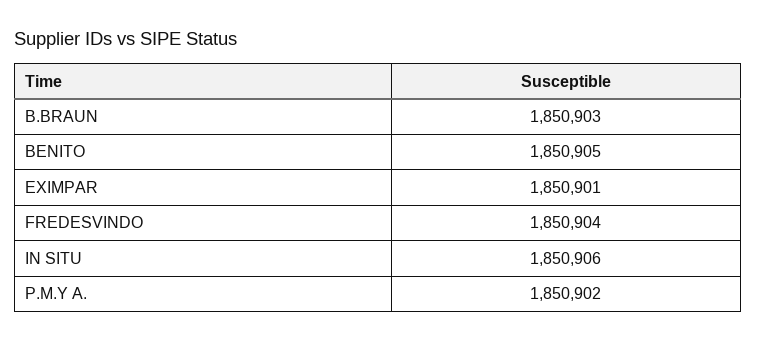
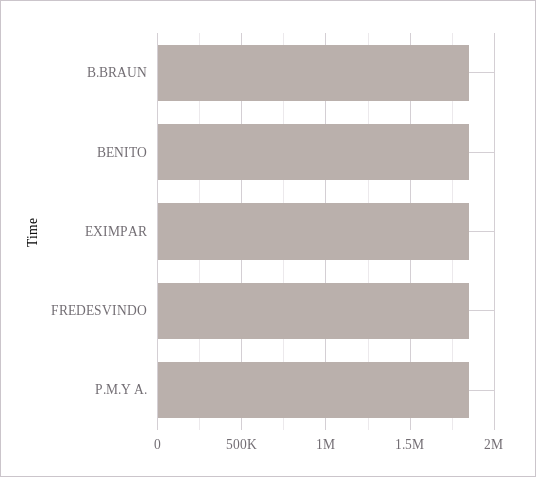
  {
    "B.BRAUN": 1850903,
    "BENITO": 1850905,
    "EXIMPAR": 1850901,
    "FREDESVINDO": 1850904,
-   "IN SITU": 1850906,
    "P.M.Y A.": 1850902
  }

